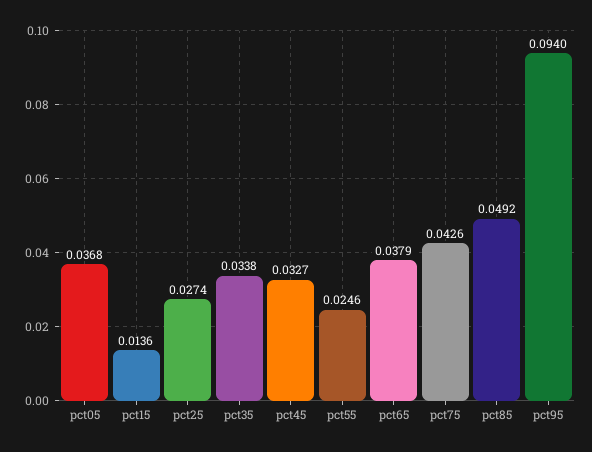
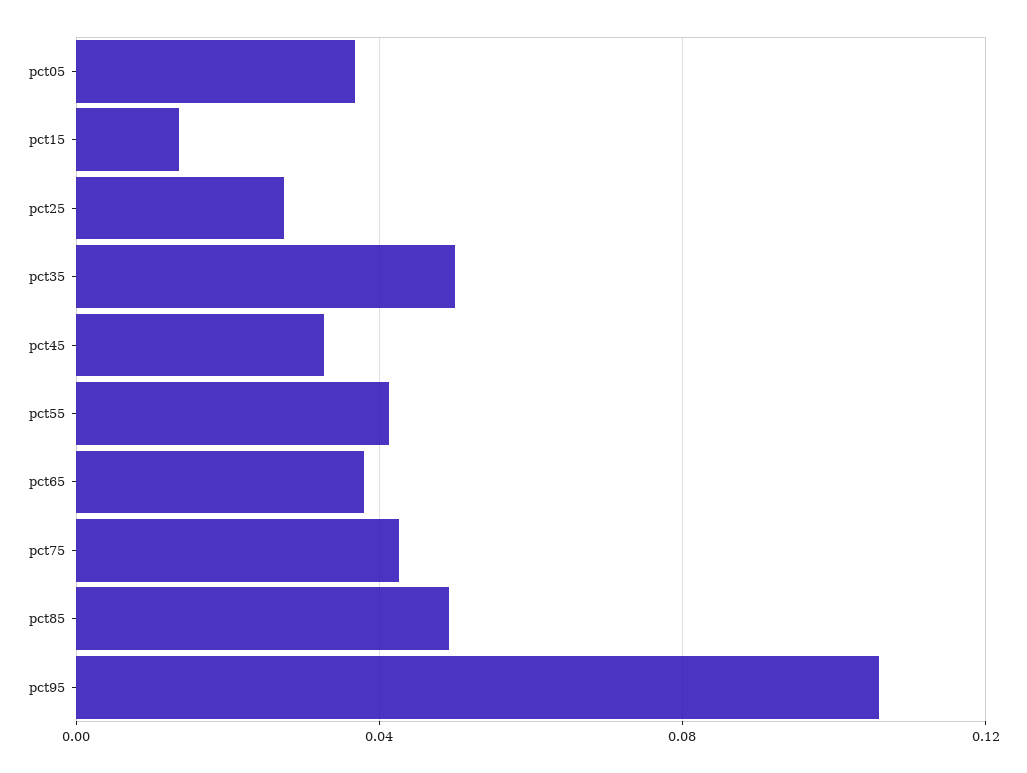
  {
    "pct05": 0.0368,
    "pct15": 0.0136,
    "pct25": 0.0274,
-   "pct35": 0.0338,
+   "pct35": 0.05,
    "pct45": 0.0327,
-   "pct55": 0.0246,
+   "pct55": 0.04,
    "pct65": 0.0379,
    "pct75": 0.0426,
    "pct85": 0.0492,
-   "pct95": 0.094
+   "pct95": 0.105
  }

